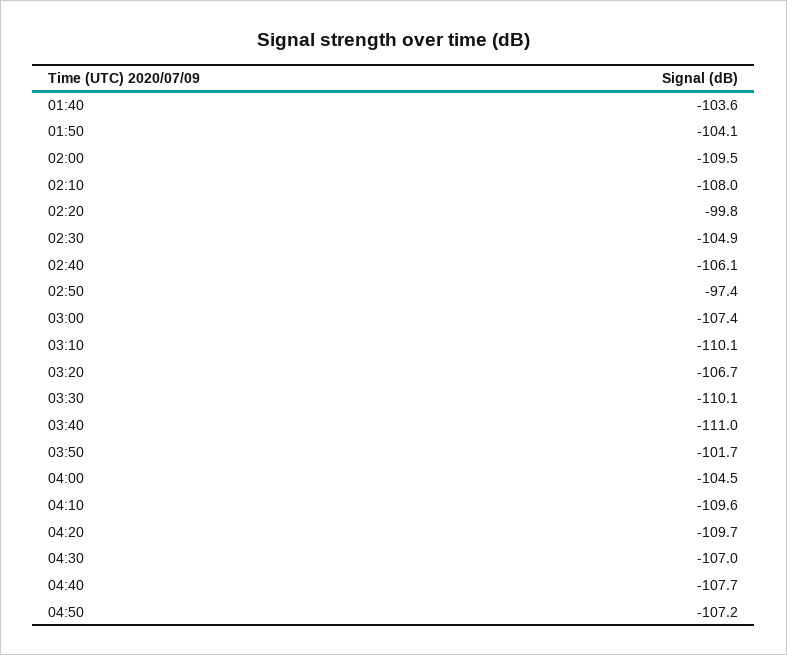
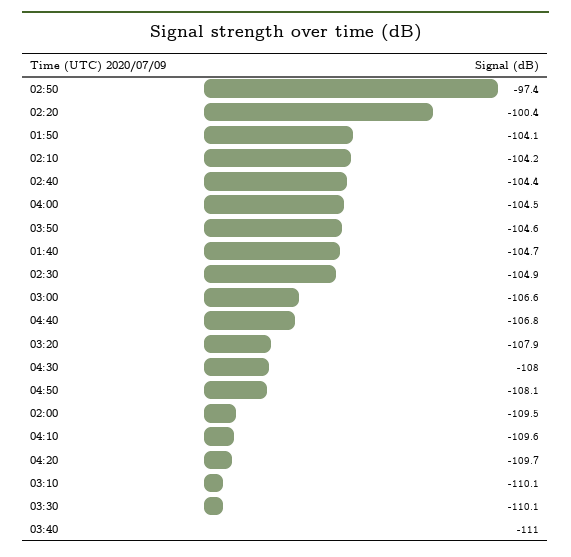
  {
-   "01:40": -103.6,
+   "01:40": -104.7,
    "01:50": -104.1,
    "02:00": -109.5,
-   "02:10": -108,
+   "02:10": -104.2,
-   "02:20": -99.8,
+   "02:20": -100.4,
    "02:30": -104.9,
-   "02:40": -106.1,
+   "02:40": -104.4,
    "02:50": -97.4,
-   "03:00": -107.4,
+   "03:00": -106.6,
    "03:10": -110.1,
-   "03:20": -106.7,
+   "03:20": -107.9,
    "03:30": -110.1,
    "03:40": -111,
-   "03:50": -101.7,
+   "03:50": -104.6,
    "04:00": -104.5,
    "04:10": -109.6,
    "04:20": -109.7,
-   "04:30": -107,
+   "04:30": -108,
-   "04:40": -107.7,
+   "04:40": -106.8,
-   "04:50": -107.2
+   "04:50": -108.1
  }

